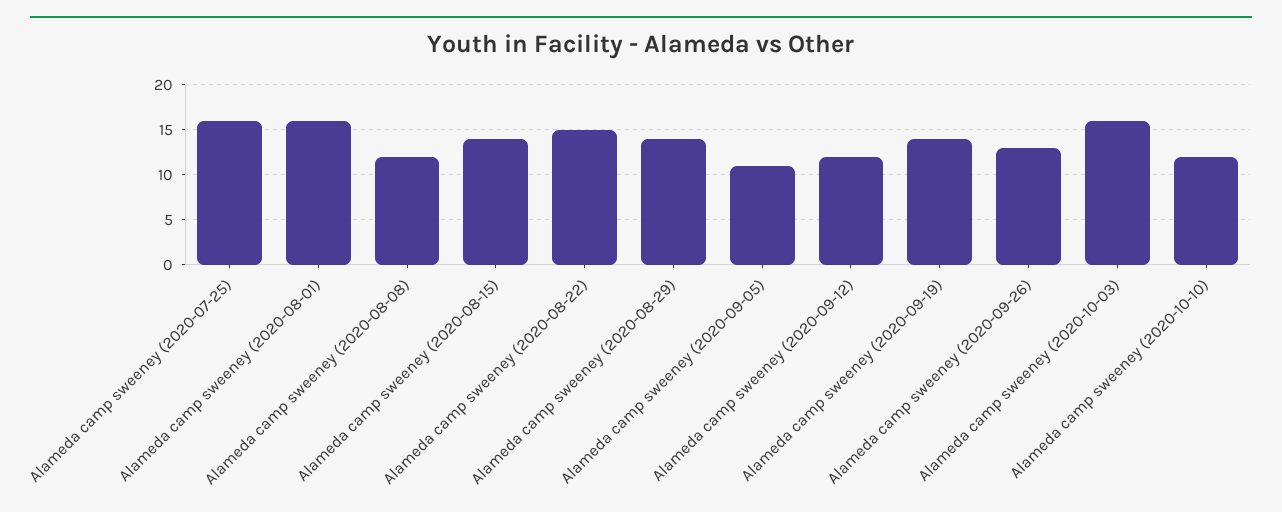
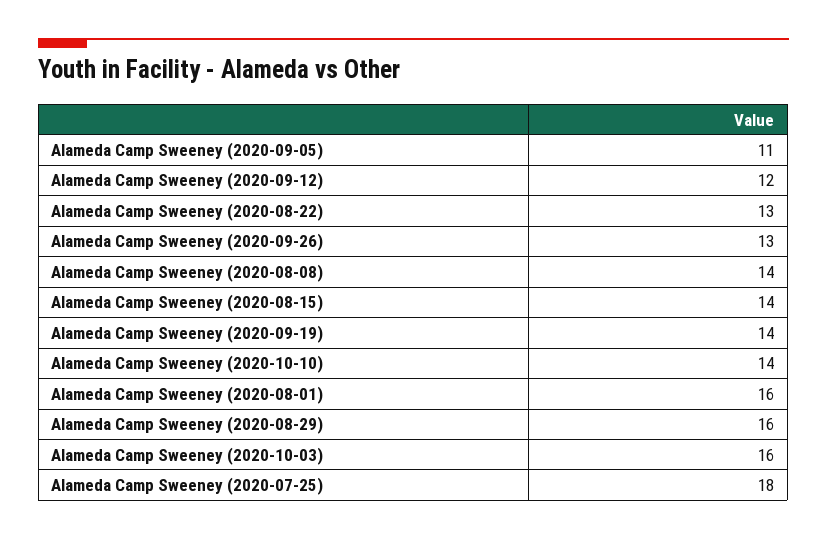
  {
-   "Alameda camp sweeney (2020-07-25)": 16,
+   "Alameda camp sweeney (2020-07-25)": 18,
    "Alameda camp sweeney (2020-08-01)": 16,
-   "Alameda camp sweeney (2020-08-08)": 12,
+   "Alameda camp sweeney (2020-08-08)": 14,
    "Alameda camp sweeney (2020-08-15)": 14,
-   "Alameda camp sweeney (2020-08-22)": 15,
+   "Alameda camp sweeney (2020-08-22)": 13,
-   "Alameda camp sweeney (2020-08-29)": 14,
+   "Alameda camp sweeney (2020-08-29)": 16,
    "Alameda camp sweeney (2020-09-05)": 11,
    "Alameda camp sweeney (2020-09-12)": 12,
    "Alameda camp sweeney (2020-09-19)": 14,
    "Alameda camp sweeney (2020-09-26)": 13,
    "Alameda camp sweeney (2020-10-03)": 16,
-   "Alameda camp sweeney (2020-10-10)": 12
+   "Alameda camp sweeney (2020-10-10)": 14
  }

